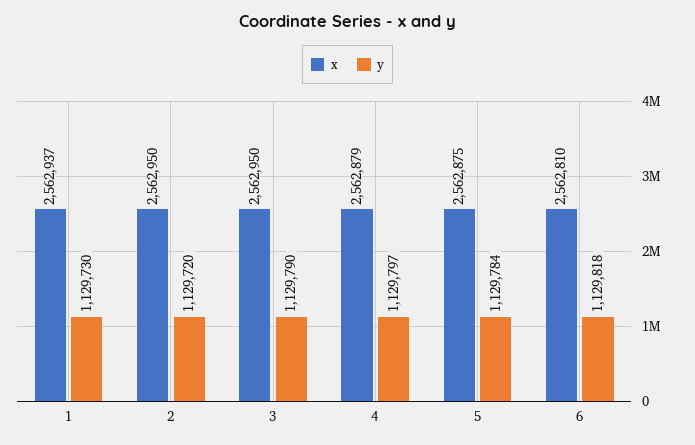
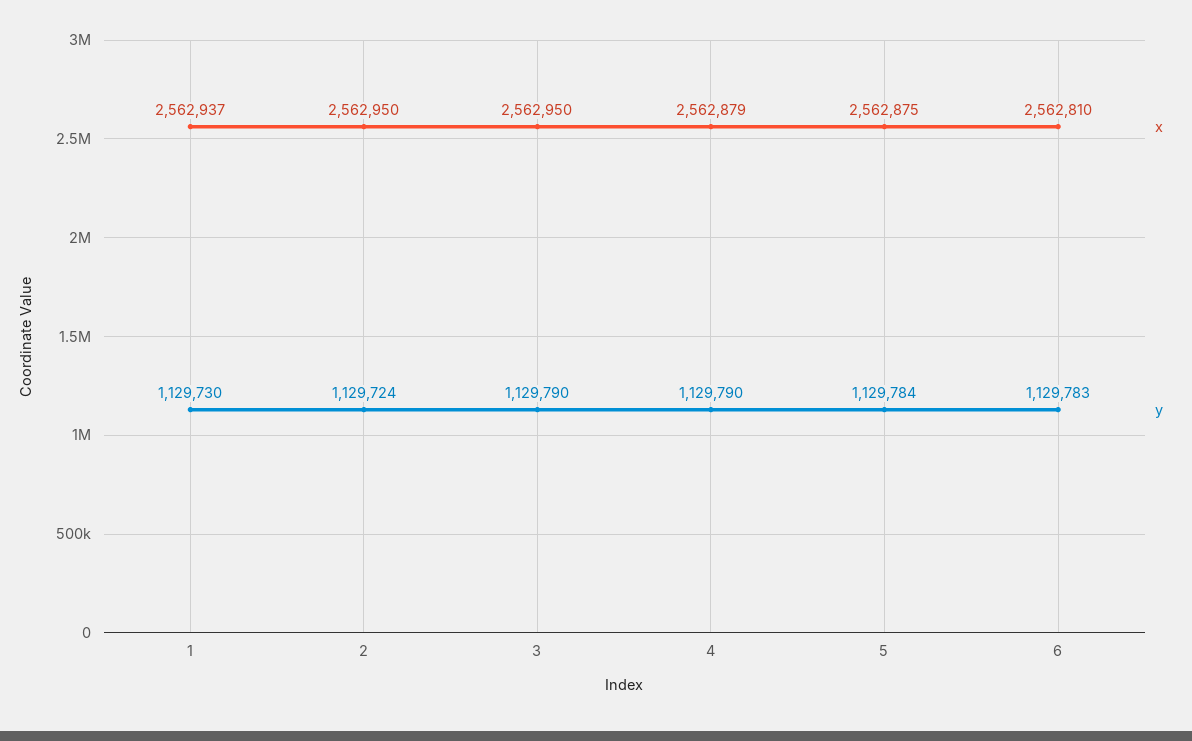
  {
    "x": {
      "1": 2562937,
      "2": 2562950,
      "3": 2562950,
      "4": 2562879,
      "5": 2562875,
      "6": 2562810
    },
    "y": {
      "1": 1129730,
-     "2": 1129720,
+     "2": 1129724,
      "3": 1129790,
-     "4": 1129797,
+     "4": 1129790,
      "5": 1129784,
-     "6": 1129818
+     "6": 1129783
    }
  }

